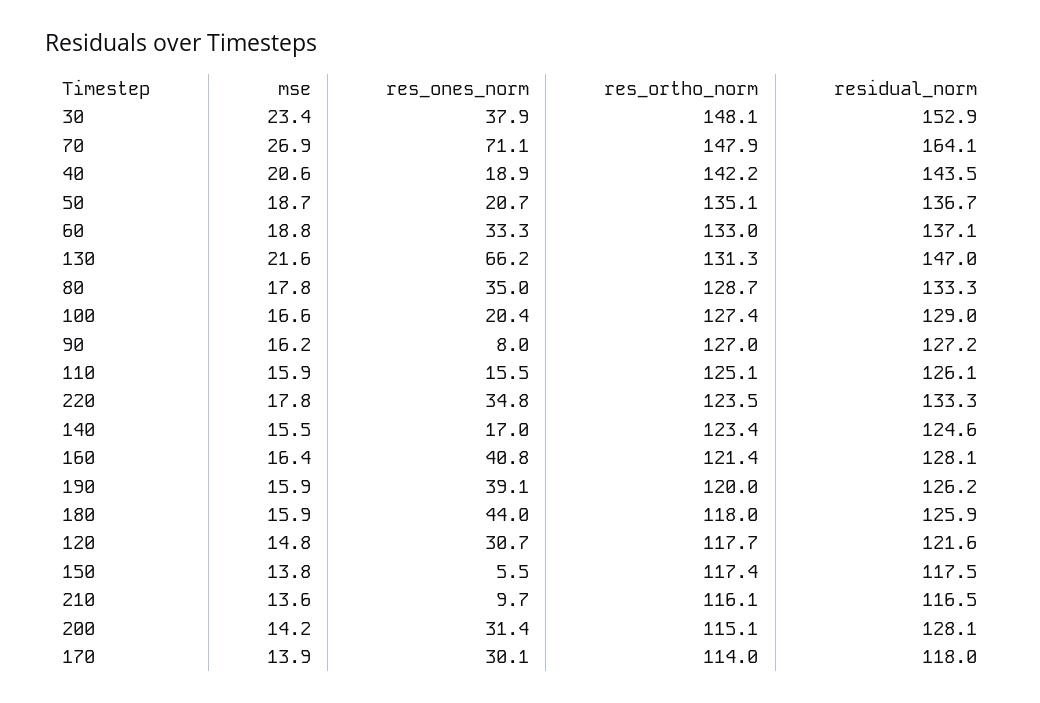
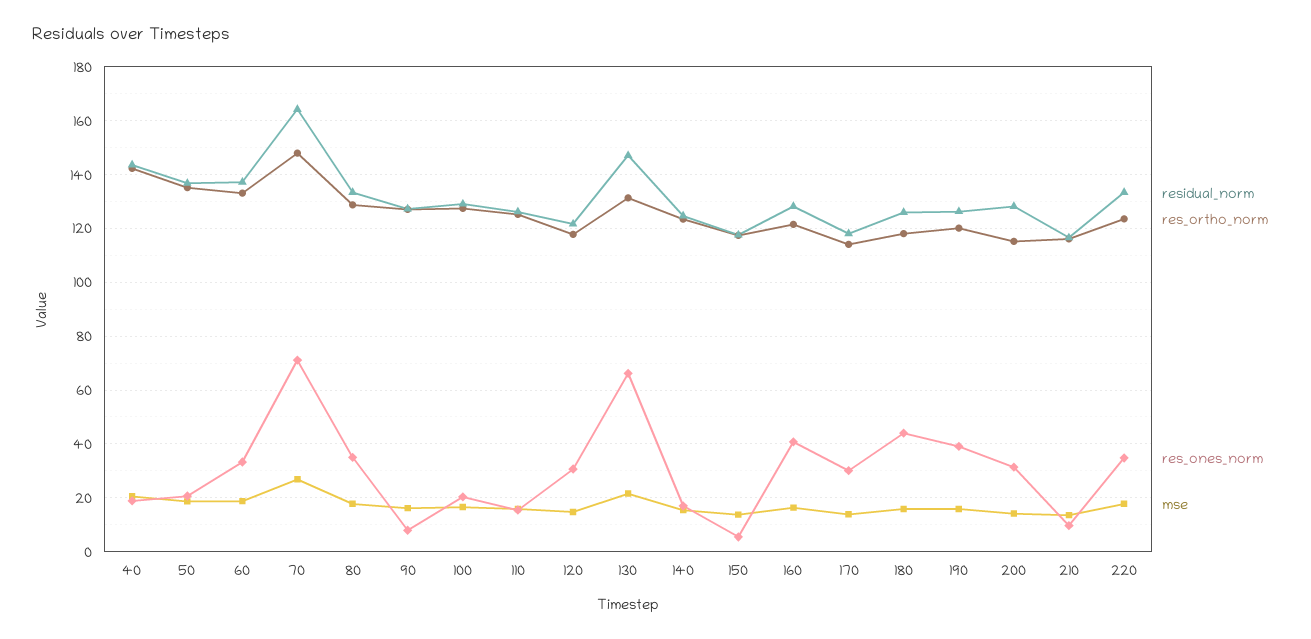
  {
    "mse": {
-     "30": 23.4,
      "70": 26.9,
      "40": 20.6,
      "50": 18.7,
      "60": 18.8,
      "130": 21.6,
      "80": 17.8,
      "100": 16.6,
      "90": 16.2,
      "110": 15.9,
      "220": 17.8,
      "140": 15.5,
      "160": 16.4,
      "190": 15.9,
      "180": 15.9,
      "120": 14.8,
      "150": 13.8,
      "210": 13.6,
      "200": 14.2,
      "170": 13.9
    },
    "res_ones_norm": {
-     "30": 37.9,
      "70": 71.1,
      "40": 18.9,
      "50": 20.7,
      "60": 33.3,
      "130": 66.2,
      "80": 35,
      "100": 20.4,
      "90": 8,
      "110": 15.5,
      "220": 34.8,
      "140": 17,
      "160": 40.8,
      "190": 39.1,
      "180": 44,
      "120": 30.7,
      "150": 5.5,
      "210": 9.7,
      "200": 31.4,
      "170": 30.1
    },
    "res_ortho_norm": {
-     "30": 148.1,
      "70": 147.9,
      "40": 142.2,
      "50": 135.1,
      "60": 133,
      "130": 131.3,
      "80": 128.7,
      "100": 127.4,
      "90": 127,
      "110": 125.1,
      "220": 123.5,
      "140": 123.4,
      "160": 121.4,
      "190": 120,
      "180": 118,
      "120": 117.7,
      "150": 117.4,
      "210": 116.1,
      "200": 115.1,
      "170": 114
    },
    "residual_norm": {
-     "30": 152.9,
      "70": 164.1,
      "40": 143.5,
      "50": 136.7,
      "60": 137.1,
      "130": 147,
      "80": 133.3,
      "100": 129,
      "90": 127.2,
      "110": 126.1,
      "220": 133.3,
      "140": 124.6,
      "160": 128.1,
      "190": 126.2,
      "180": 125.9,
      "120": 121.6,
      "150": 117.5,
      "210": 116.5,
      "200": 128.1,
      "170": 118
    }
  }

